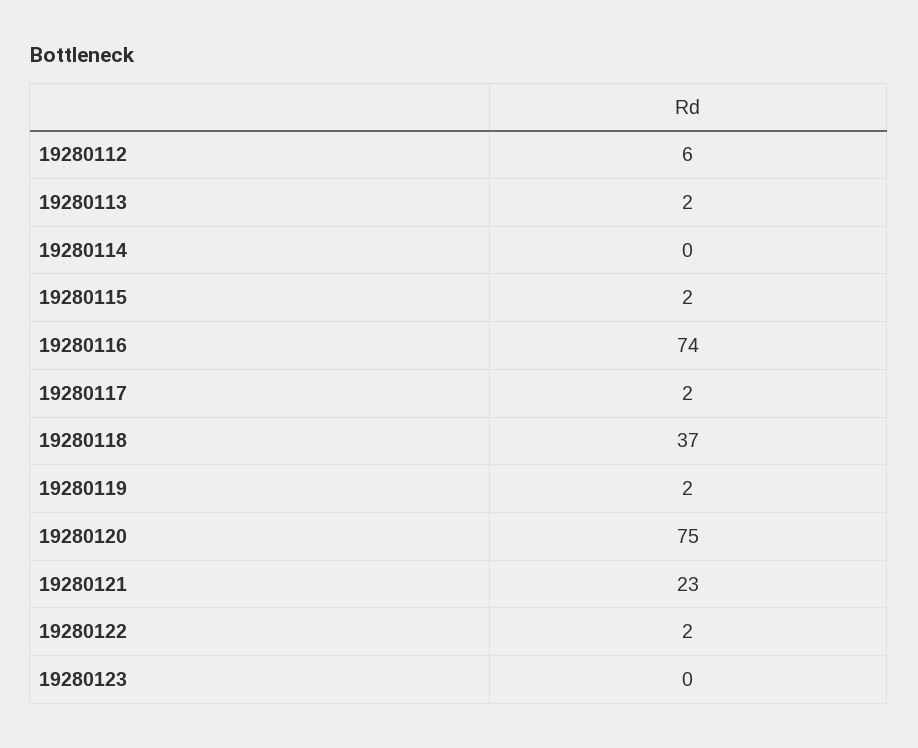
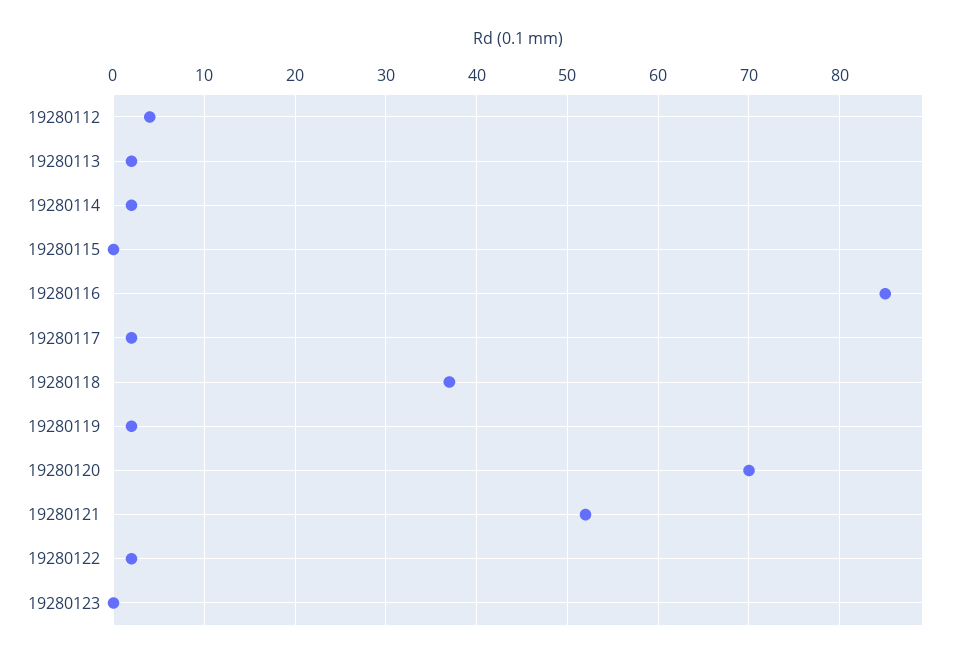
  {
-   "19280112": 6,
+   "19280112": 4,
    "19280113": 2,
-   "19280114": 0,
+   "19280114": 2,
-   "19280115": 2,
+   "19280115": 0,
-   "19280116": 74,
+   "19280116": 85,
    "19280117": 2,
    "19280118": 37,
    "19280119": 2,
-   "19280120": 75,
+   "19280120": 70,
-   "19280121": 23,
+   "19280121": 52,
    "19280122": 2,
    "19280123": 0
  }

